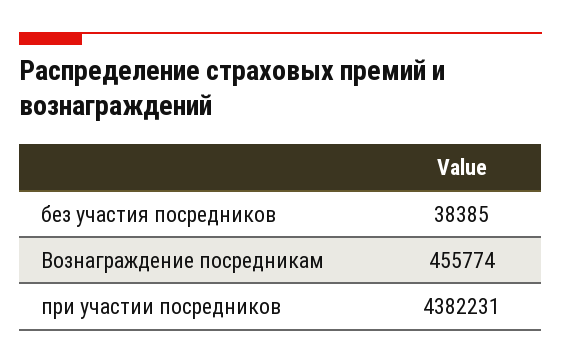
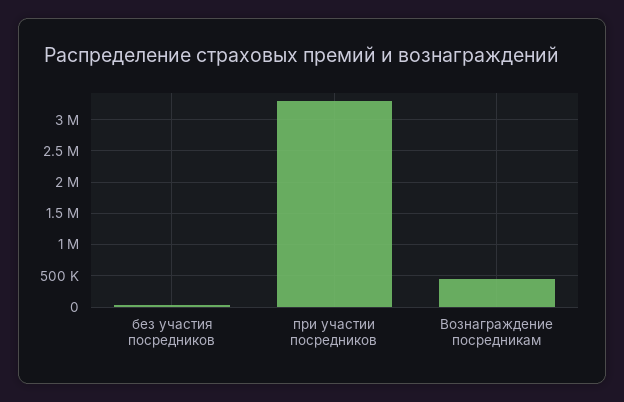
  {
    "без участия посредников": 38385,
    "Вознаграждение посредникам": 455774,
-   "при участии посредников": 4382231
+   "при участии посредников": 3300000
  }

